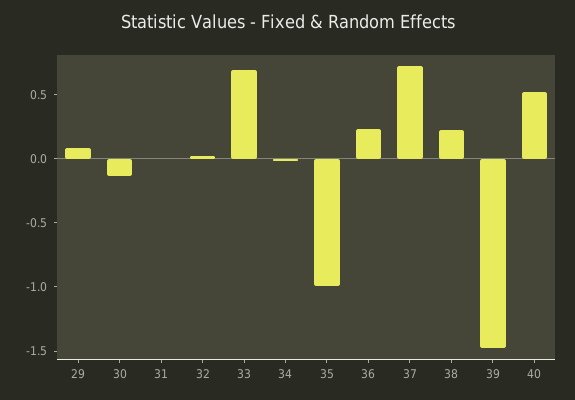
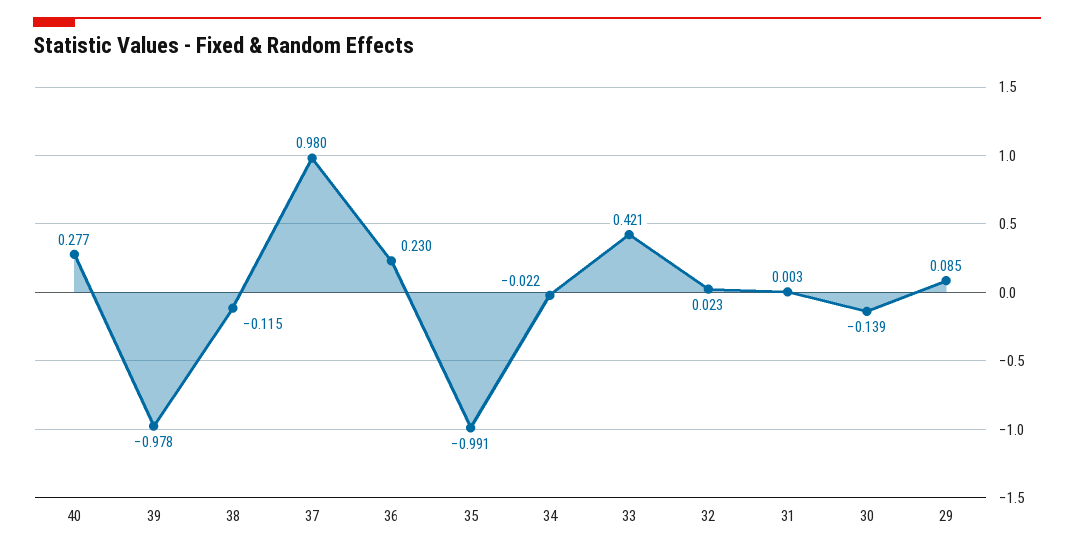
  {
    "29": 0.085,
    "30": -0.139,
    "31": 0.003,
    "32": 0.023,
-   "33": 0.7,
+   "33": 0.421,
    "34": -0.022,
    "35": -0.991,
    "36": 0.23,
-   "37": 0.7,
+   "37": 0.98,
-   "38": 0.2,
+   "38": -0.115,
-   "39": -1.5,
+   "39": -0.978,
-   "40": 0.5
+   "40": 0.277
  }

